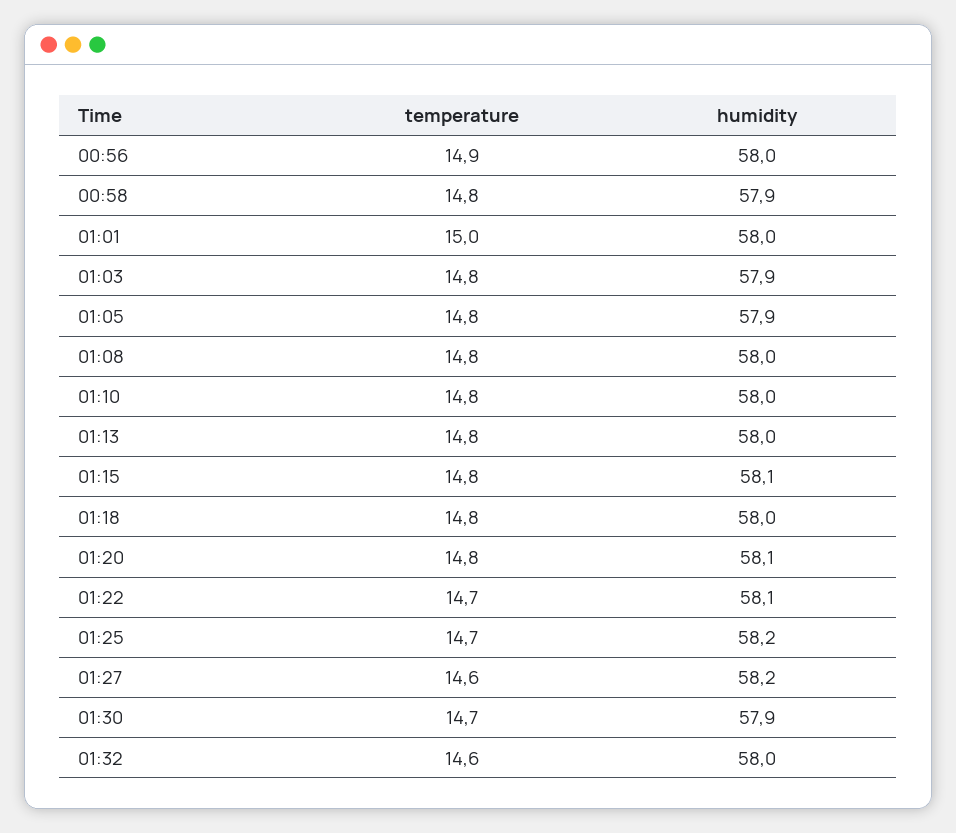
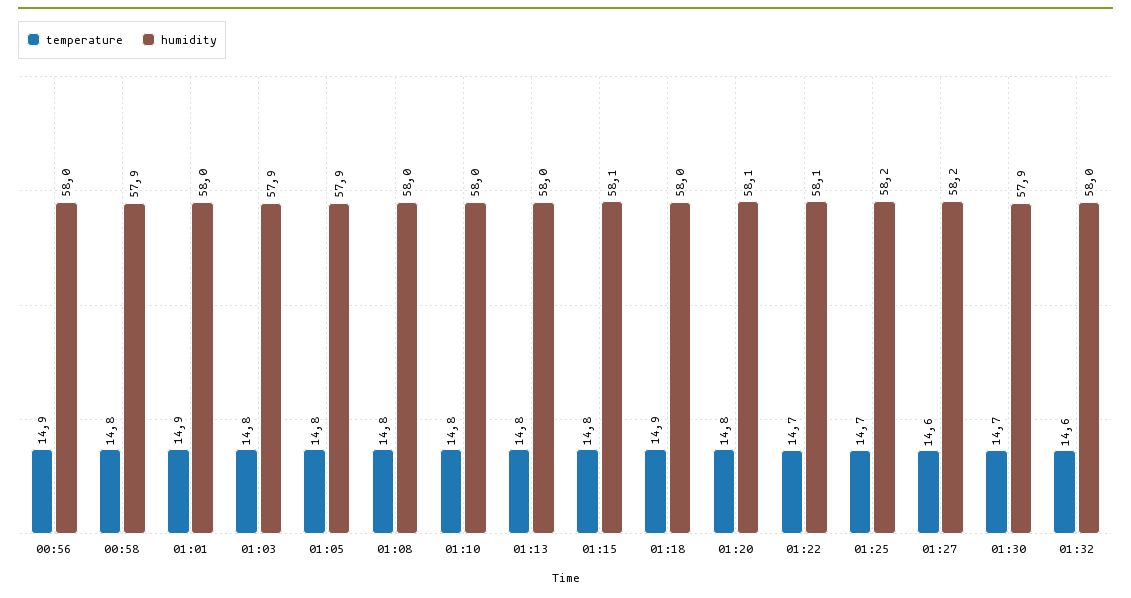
  {
    "temperature": {
      "00:56": 14.9,
      "00:58": 14.8,
-     "01:01": 15,
+     "01:01": 14.9,
      "01:03": 14.8,
      "01:05": 14.8,
      "01:08": 14.8,
      "01:10": 14.8,
      "01:13": 14.8,
      "01:15": 14.8,
-     "01:18": 14.8,
+     "01:18": 14.9,
      "01:20": 14.8,
      "01:22": 14.7,
      "01:25": 14.7,
      "01:27": 14.6,
      "01:30": 14.7,
      "01:32": 14.6
    },
    "humidity": {
      "00:56": 58,
      "00:58": 57.9,
      "01:01": 58,
      "01:03": 57.9,
      "01:05": 57.9,
      "01:08": 58,
      "01:10": 58,
      "01:13": 58,
      "01:15": 58.1,
      "01:18": 58,
      "01:20": 58.1,
      "01:22": 58.1,
      "01:25": 58.2,
      "01:27": 58.2,
      "01:30": 57.9,
      "01:32": 58
    }
  }

